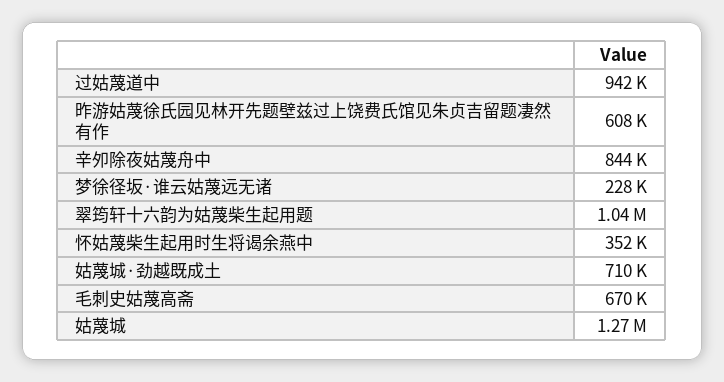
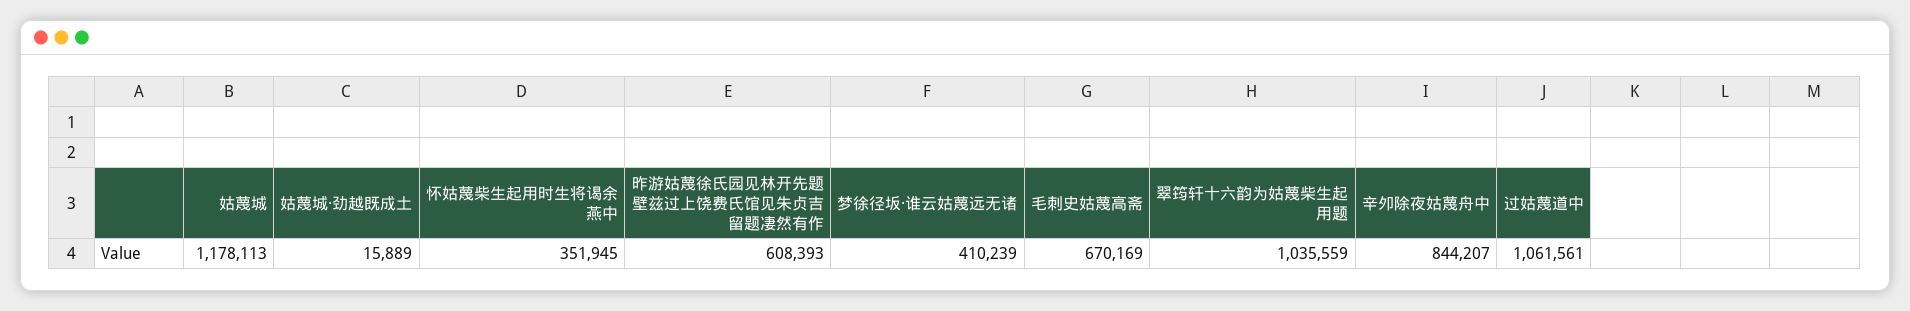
  {
-   "过姑蔑道中": 942000,
+   "过姑蔑道中": 1061561,
    "昨游姑蔑徐氏园见林开先题壁兹过上饶费氏馆见朱贞吉留题凄然有作": 608393,
    "辛夘除夜姑蔑舟中": 844207,
-   "梦徐径坂·谁云姑蔑远无诸": 228000,
+   "梦徐径坂·谁云姑蔑远无诸": 410239,
    "翠筠轩十六韵为姑蔑柴生起用题": 1035559,
    "怀姑蔑柴生起用时生将谒余燕中": 351945,
-   "姑蔑城·劲越既成土": 710000,
+   "姑蔑城·劲越既成土": 15889,
    "毛刺史姑蔑高斋": 670169,
-   "姑蔑城": 1270000
+   "姑蔑城": 1178113
  }

